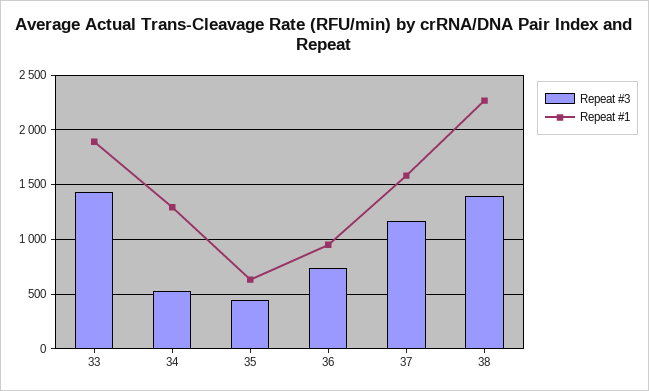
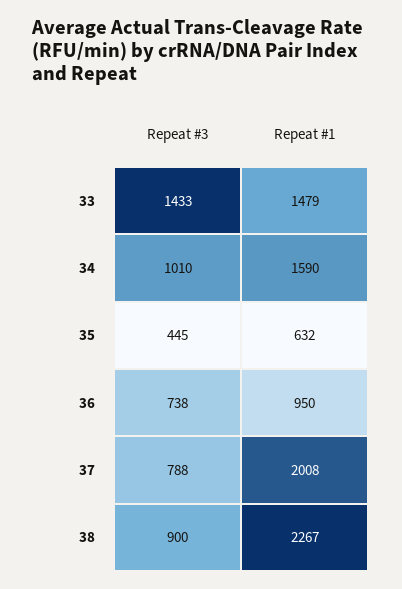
  {
    "Repeat #3": {
      "33": 1433,
-     "34": 500,
+     "34": 1010,
      "35": 445,
      "36": 738,
-     "37": 1200,
+     "37": 788,
-     "38": 1400
+     "38": 900
    },
    "Repeat #1": {
-     "33": 1900,
+     "33": 1479,
-     "34": 1300,
+     "34": 1590,
      "35": 632,
      "36": 950,
-     "37": 1600,
+     "37": 2008,
      "38": 2267
    }
  }

